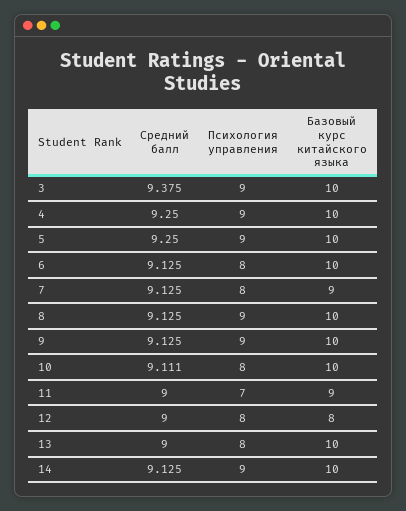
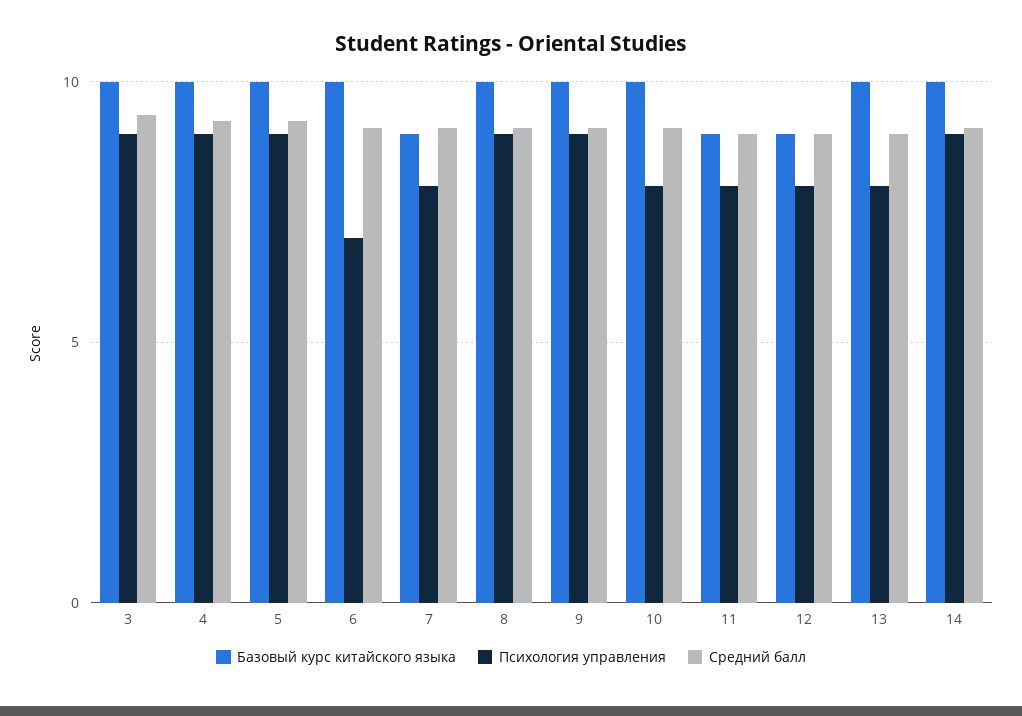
  {
    "Средний балл": {
      "3": 9.375,
      "4": 9.25,
      "5": 9.25,
      "6": 9.125,
      "7": 9.125,
      "8": 9.125,
      "9": 9.125,
      "10": 9.111,
      "11": 9,
      "12": 9,
      "13": 9,
      "14": 9.125
    },
    "Психология управления": {
      "3": 9,
      "4": 9,
      "5": 9,
-     "6": 8,
+     "6": 7,
      "7": 8,
      "8": 9,
      "9": 9,
      "10": 8,
-     "11": 7,
+     "11": 8,
      "12": 8,
      "13": 8,
      "14": 9
    },
    "Базовый курс китайского языка": {
      "3": 10,
      "4": 10,
      "5": 10,
      "6": 10,
      "7": 9,
      "8": 10,
      "9": 10,
      "10": 10,
      "11": 9,
-     "12": 8,
+     "12": 9,
      "13": 10,
      "14": 10
    }
  }

